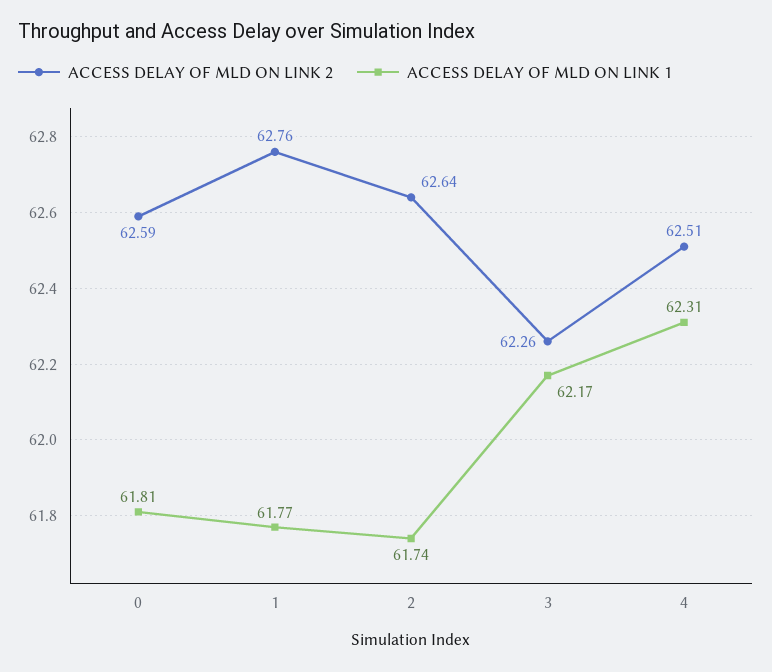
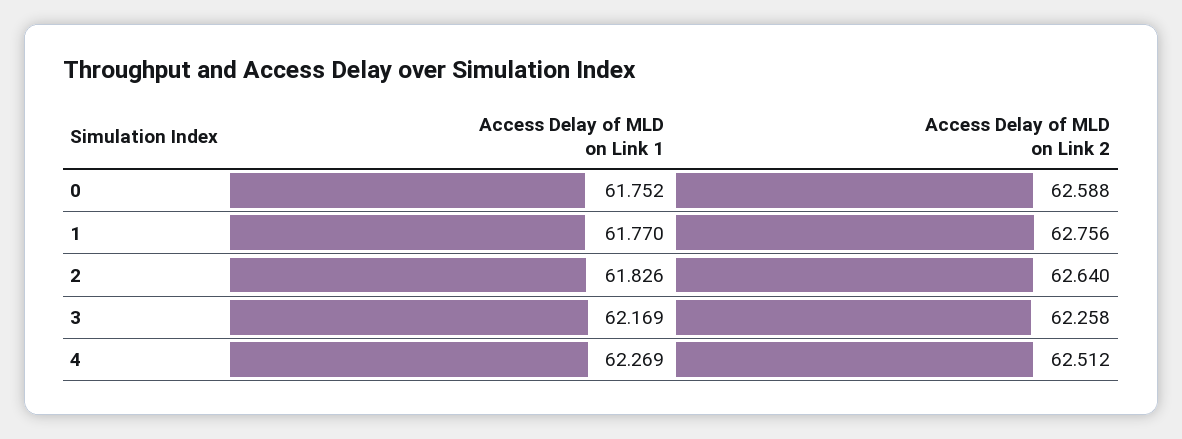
  {
    "ACCESS DELAY OF MLD ON LINK 2": {
      "0": 62.588,
      "1": 62.756,
      "2": 62.64,
      "3": 62.258,
      "4": 62.512
    },
    "ACCESS DELAY OF MLD ON LINK 1": {
-     "0": 61.81,
+     "0": 61.752,
      "1": 61.77,
-     "2": 61.74,
+     "2": 61.826,
      "3": 62.169,
-     "4": 62.31
+     "4": 62.269
    }
  }

